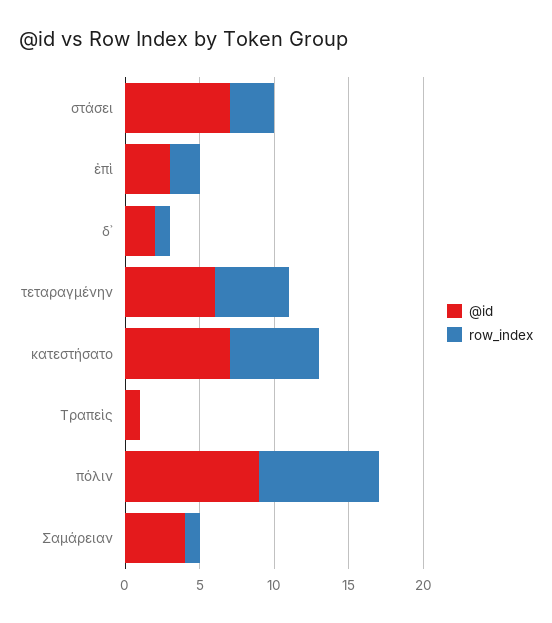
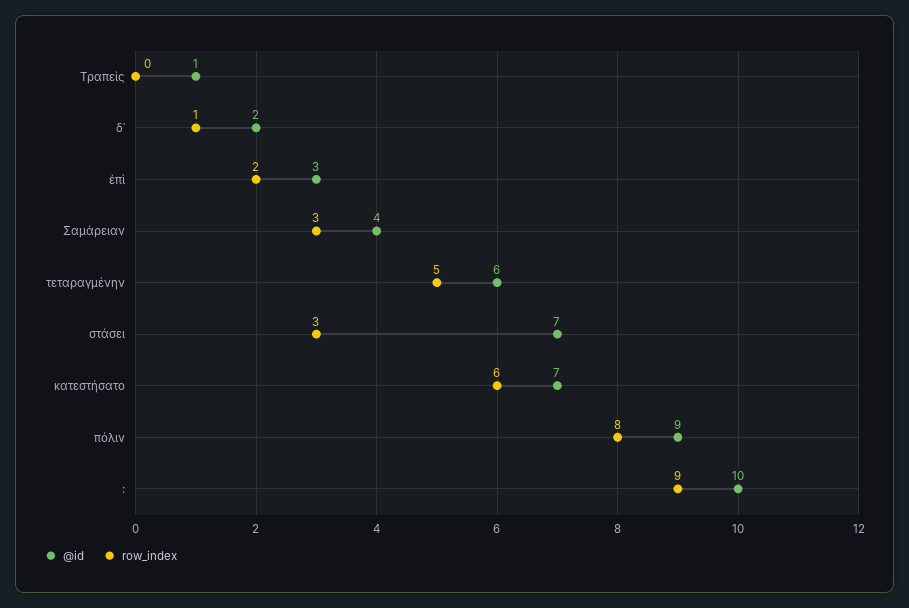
  {
    "@id": {
      "στάσει": 7,
      "ἐπὶ": 3,
      "δ᾽": 2,
      "τεταραγμένην": 6,
      "κατεστήσατο": 7,
      "Τραπεὶς": 1,
      "πόλιν": 9,
-     "Σαμάρειαν": 4
+     "Σαμάρειαν": 4,
+     ":": 10
    },
    "row_index": {
      "στάσει": 3,
      "ἐπὶ": 2,
      "δ᾽": 1,
      "τεταραγμένην": 5,
      "κατεστήσατο": 6,
      "Τραπεὶς": 0,
      "πόλιν": 8,
-     "Σαμάρειαν": 1
+     "Σαμάρειαν": 3,
+     ":": 9
    }
  }

